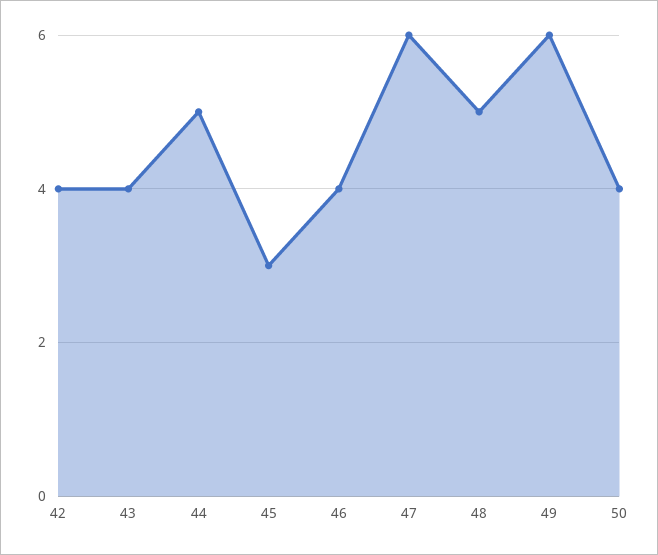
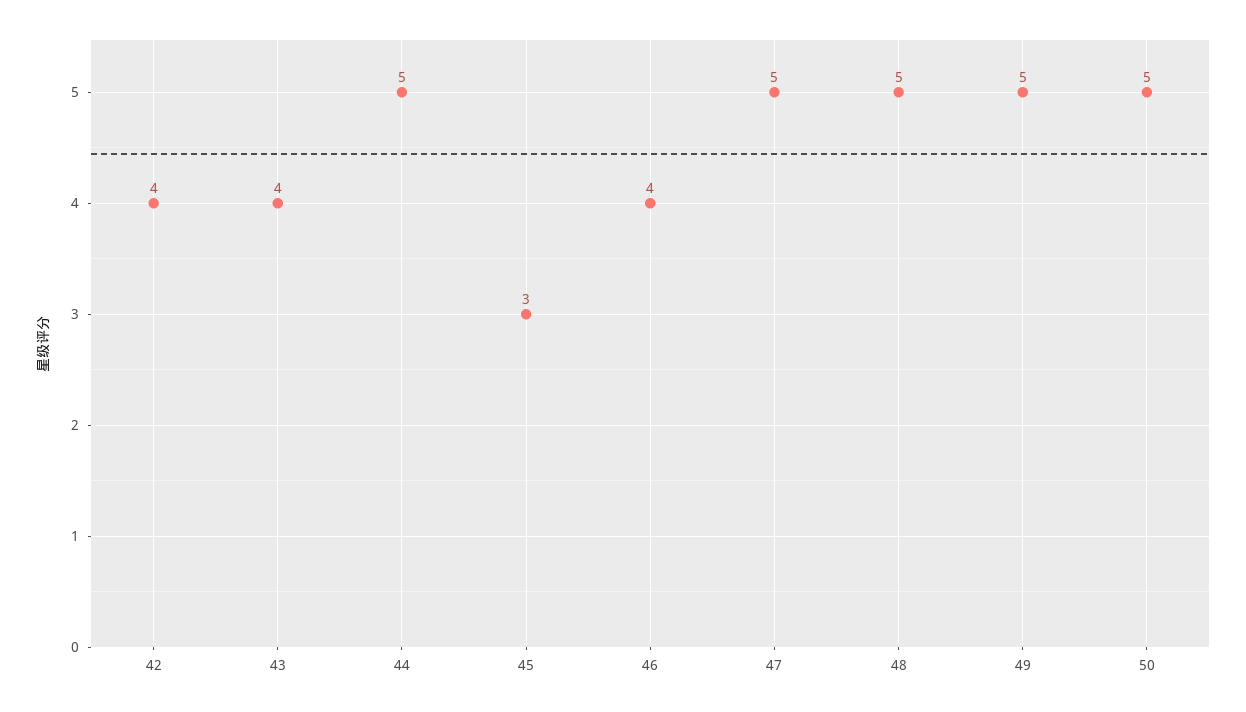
  {
    "42": 4,
    "43": 4,
    "44": 5,
    "45": 3,
    "46": 4,
-   "47": 6,
+   "47": 5,
    "48": 5,
-   "49": 6,
+   "49": 5,
-   "50": 4
+   "50": 5
  }

